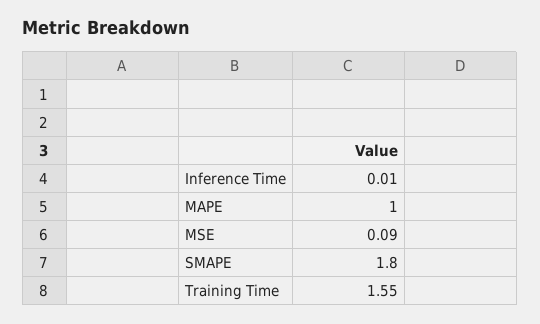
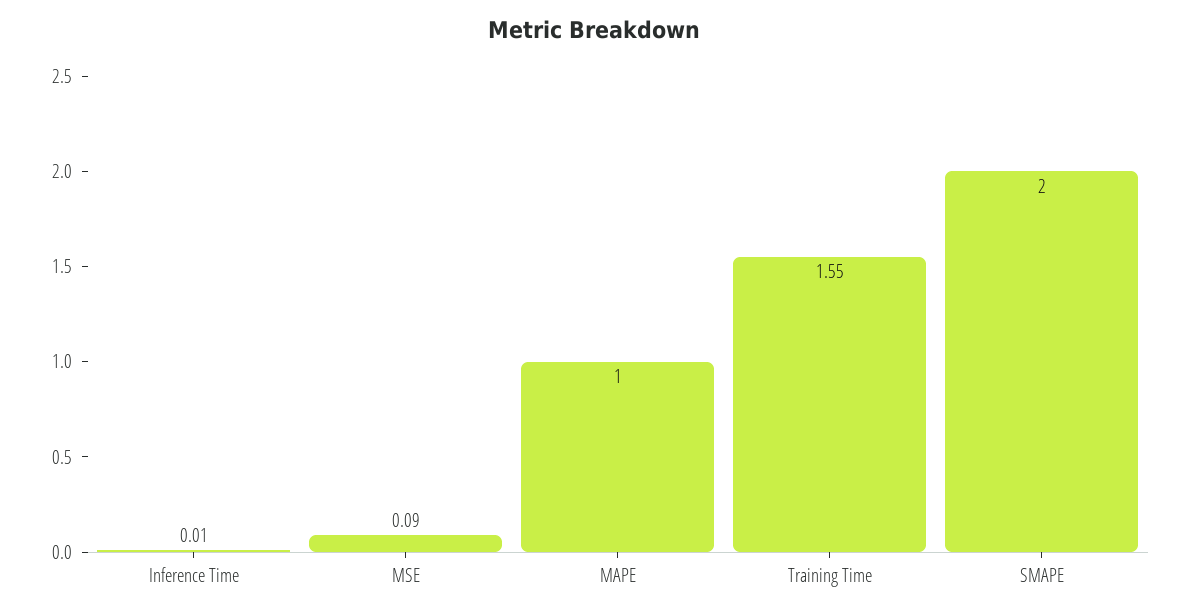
  {
    "Inference Time": 0.01,
    "MAPE": 1,
    "MSE": 0.09,
-   "SMAPE": 1.8,
+   "SMAPE": 2,
    "Training Time": 1.55
  }

